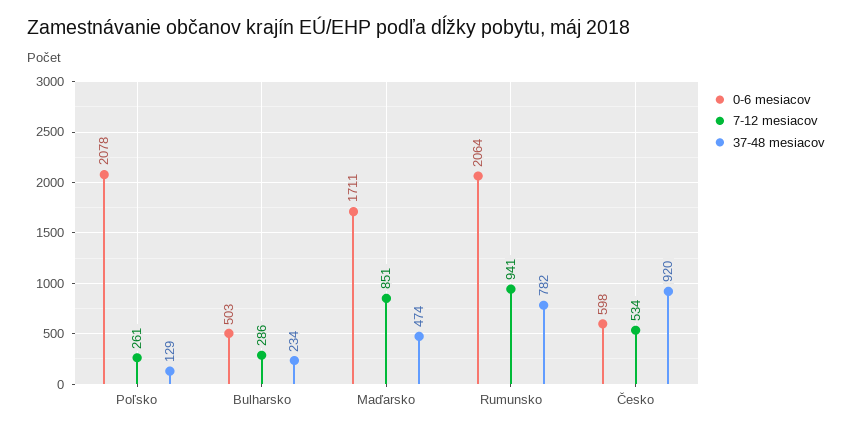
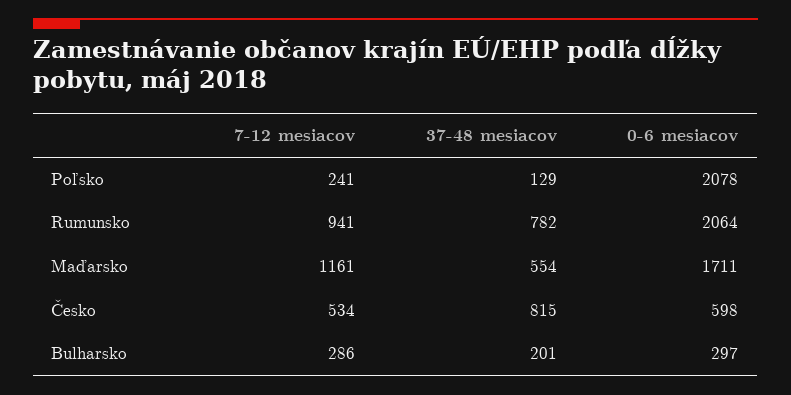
  {
    "0-6 mesiacov": {
      "Poľsko": 2078,
-     "Bulharsko": 503,
+     "Bulharsko": 297,
      "Maďarsko": 1711,
      "Rumunsko": 2064,
      "Česko": 598
    },
    "7-12 mesiacov": {
-     "Poľsko": 261,
+     "Poľsko": 241,
      "Bulharsko": 286,
-     "Maďarsko": 851,
+     "Maďarsko": 1161,
      "Rumunsko": 941,
      "Česko": 534
    },
    "37-48 mesiacov": {
      "Poľsko": 129,
-     "Bulharsko": 234,
+     "Bulharsko": 201,
-     "Maďarsko": 474,
+     "Maďarsko": 554,
      "Rumunsko": 782,
-     "Česko": 920
+     "Česko": 815
    }
  }

